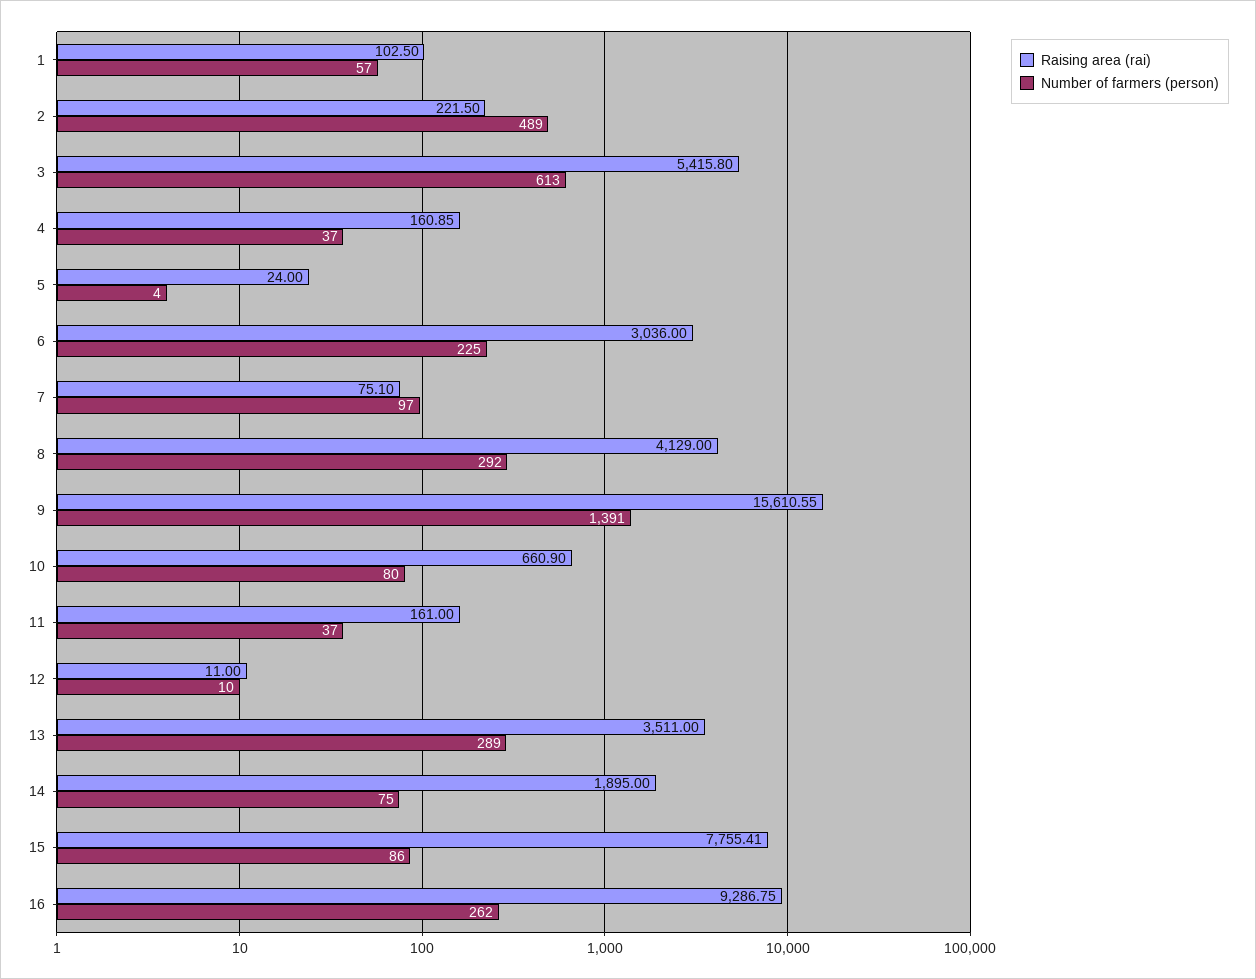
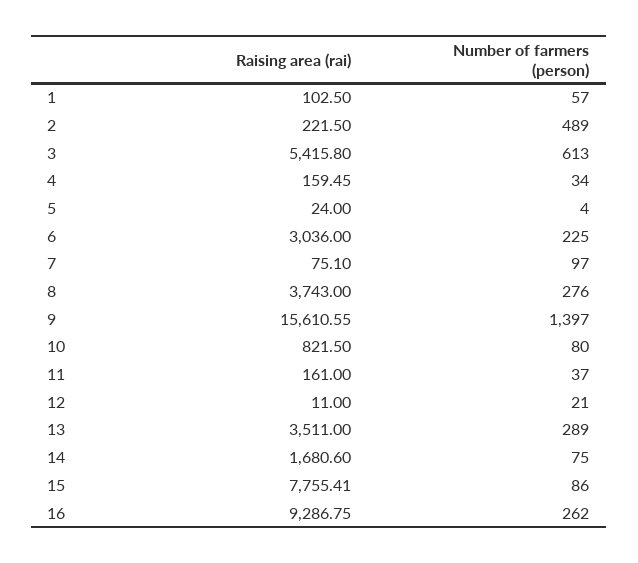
  {
    "Raising area (rai)": {
      "1": 102.5,
      "2": 221.5,
      "3": 5415.8,
-     "4": 160.85,
+     "4": 159.45,
      "5": 24,
      "6": 3036,
      "7": 75.1,
-     "8": 4129,
+     "8": 3743,
      "9": 15610.55,
-     "10": 660.9,
+     "10": 821.5,
      "11": 161,
      "12": 11,
      "13": 3511,
-     "14": 1895,
+     "14": 1680.6,
      "15": 7755.41,
      "16": 9286.75
    },
    "Number of farmers (person)": {
      "1": 57,
      "2": 489,
      "3": 613,
-     "4": 37,
+     "4": 34,
      "5": 4,
      "6": 225,
      "7": 97,
-     "8": 292,
+     "8": 276,
-     "9": 1391,
+     "9": 1397,
      "10": 80,
      "11": 37,
-     "12": 10,
+     "12": 21,
      "13": 289,
      "14": 75,
      "15": 86,
      "16": 262
    }
  }

